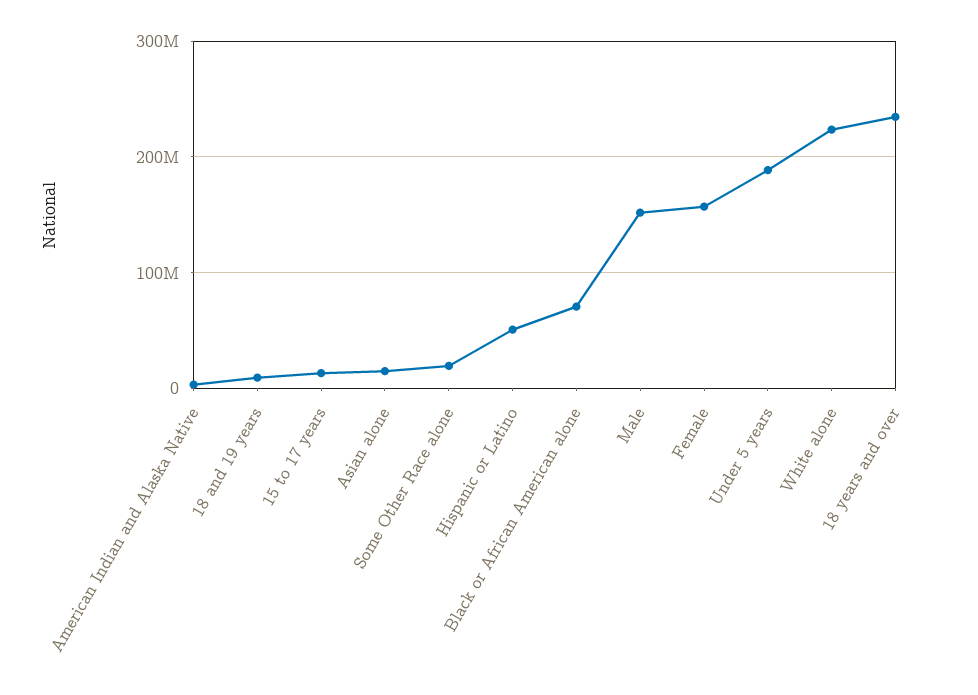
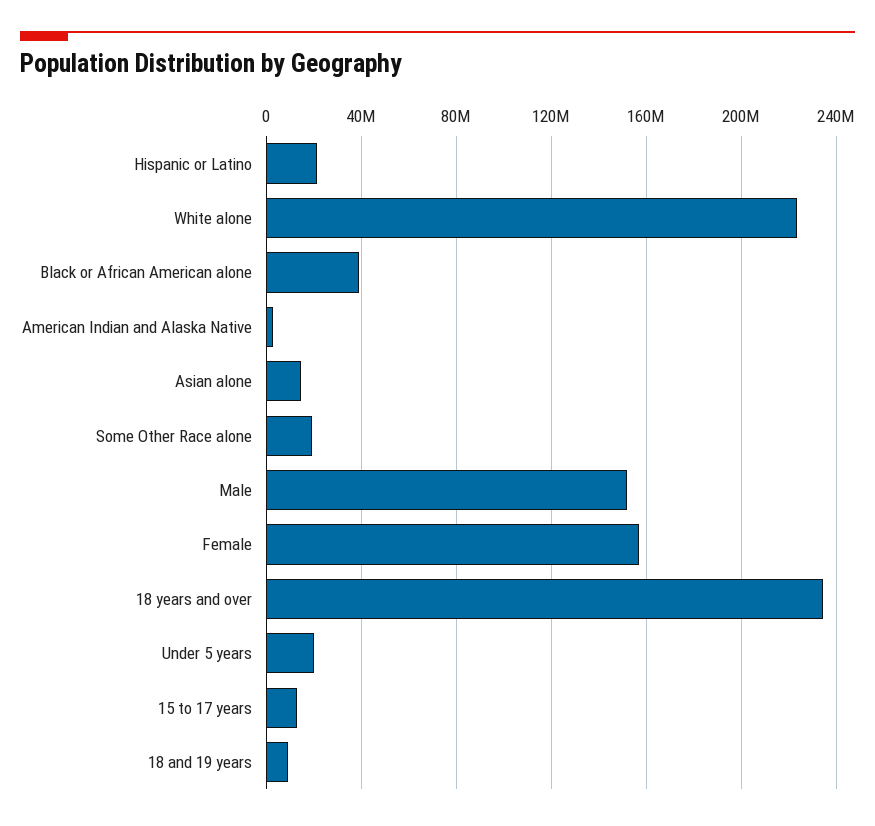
  {
    "American Indian and Alaska Native": 5000000,
    "18 and 19 years": 10000000,
    "15 to 17 years": 15000000,
    "Asian alone": 15000000,
    "Some Other Race alone": 20000000,
-   "Hispanic or Latino": 50000000,
+   "Hispanic or Latino": 20000000,
-   "Black or African American alone": 70000000,
+   "Black or African American alone": 40000000,
    "Male": 150000000,
    "Female": 155000000,
-   "Under 5 years": 190000000,
+   "Under 5 years": 20000000,
    "White alone": 225000000,
    "18 years and over": 235000000
  }

